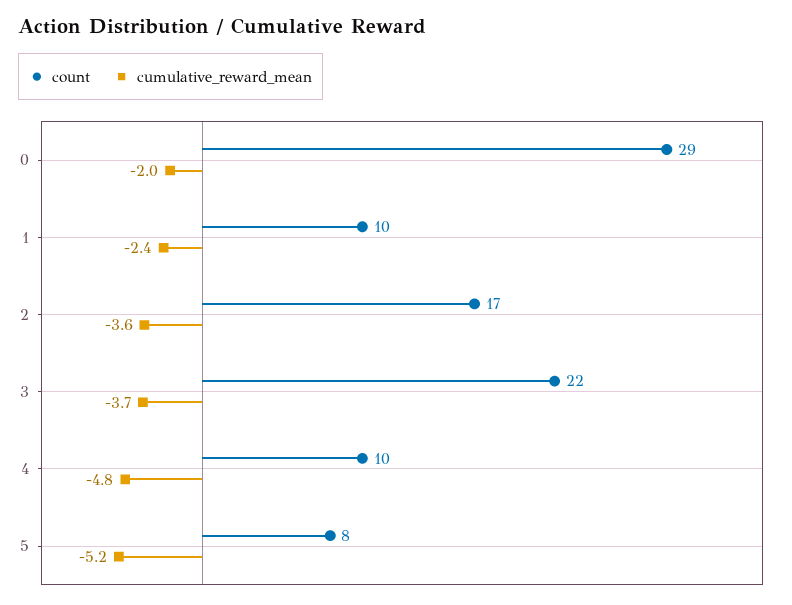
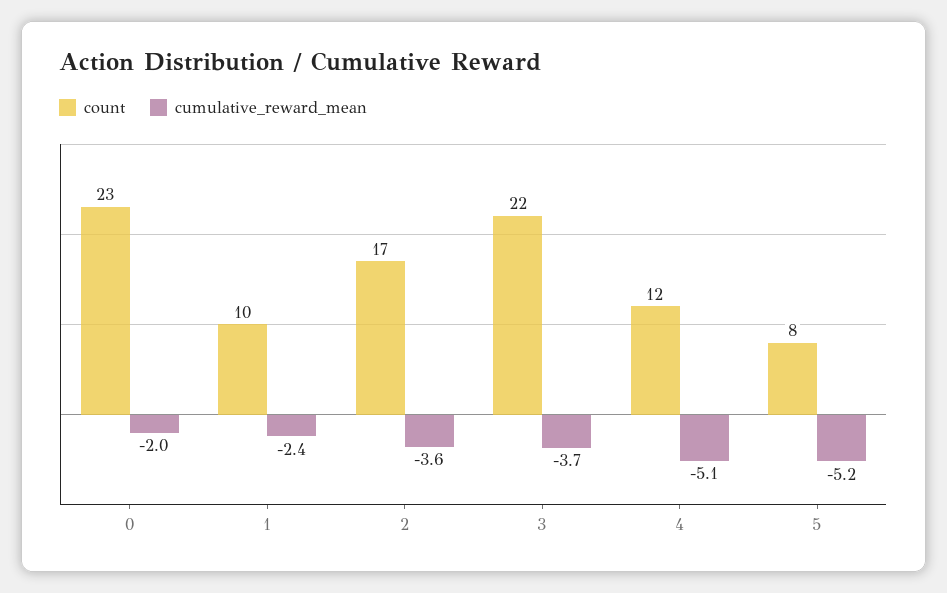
  {
    "count": {
-     "0": 29,
+     "0": 23,
      "1": 10,
      "2": 17,
      "3": 22,
-     "4": 10,
+     "4": 12,
      "5": 8
    },
    "cumulative_reward_mean": {
      "0": -2,
      "1": -2.4,
      "2": -3.6,
      "3": -3.7,
-     "4": -4.8,
+     "4": -5.1,
      "5": -5.2
    }
  }

